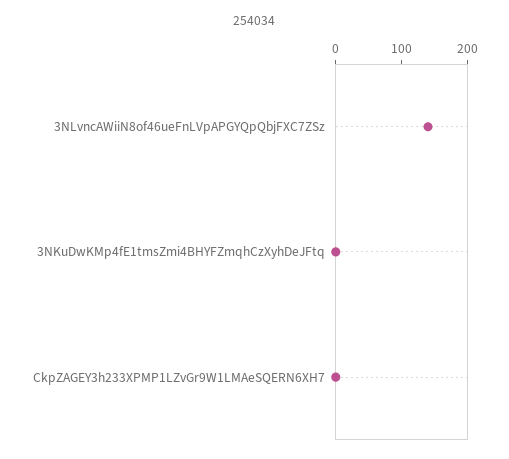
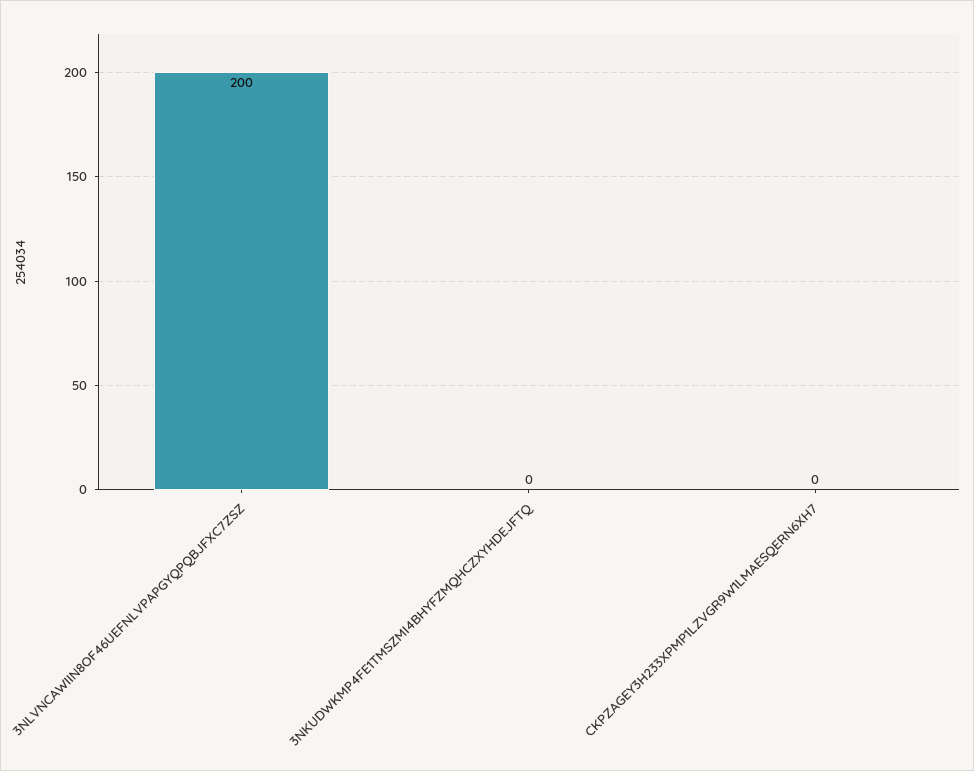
  {
-   "3NLvncAWiiN8of46ueFnLVpAPGYQpQbjFXC7ZSz": 140,
+   "3NLvncAWiiN8of46ueFnLVpAPGYQpQbjFXC7ZSz": 200,
    "3NKuDwKMp4fE1tmsZmi4BHYFZmqhCzXyhDeJFtq": 0,
    "CkpZAGEY3h233XPMP1LZvGr9W1LMAeSQERN6XH7": 0
  }

